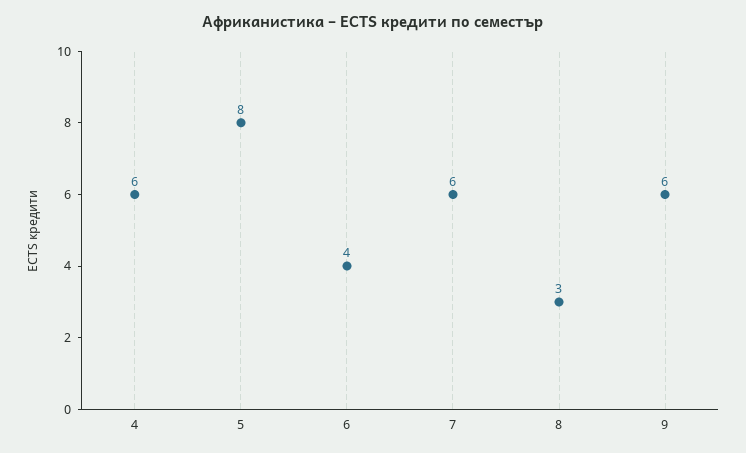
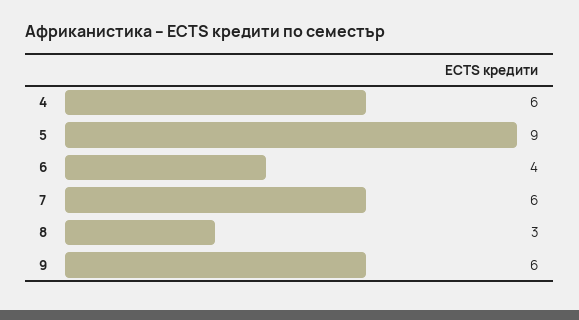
  {
    "4": 6,
-   "5": 8,
+   "5": 9,
    "6": 4,
    "7": 6,
    "8": 3,
    "9": 6
  }

